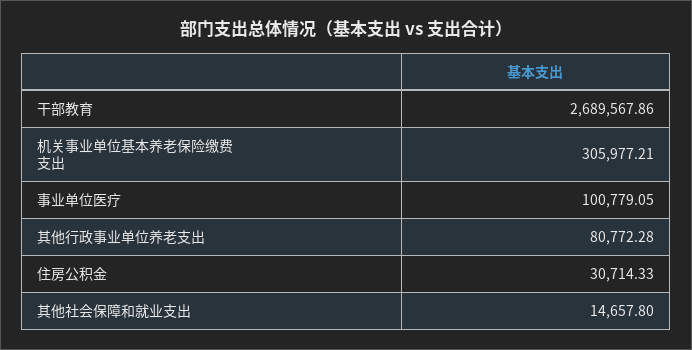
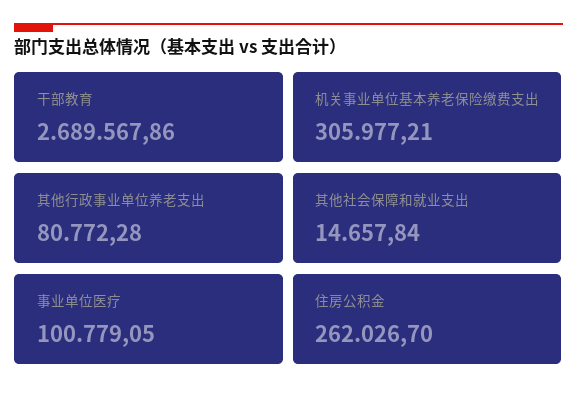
  {
    "干部教育": 2689567.86,
    "机关事业单位基本养老保险缴费支出": 305977.21,
    "事业单位医疗": 100779.05,
    "其他行政事业单位养老支出": 80772.28,
-   "住房公积金": 30714.33,
+   "住房公积金": 262026.7,
-   "其他社会保障和就业支出": 14657.8
+   "其他社会保障和就业支出": 14657.84
  }

